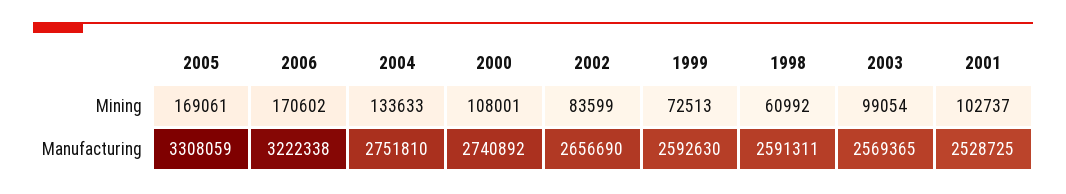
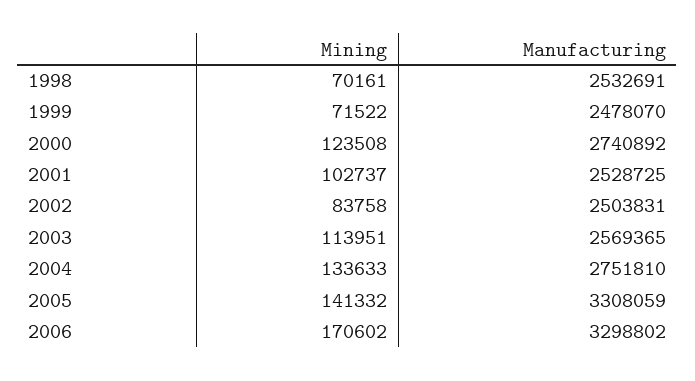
  {
    "2005": {
-     "Mining": 169061,
+     "Mining": 141332,
      "Manufacturing": 3308059
    },
    "2006": {
      "Mining": 170602,
-     "Manufacturing": 3222338
+     "Manufacturing": 3298802
    },
    "2004": {
      "Mining": 133633,
      "Manufacturing": 2751810
    },
    "2000": {
-     "Mining": 108001,
+     "Mining": 123508,
      "Manufacturing": 2740892
    },
    "2002": {
-     "Mining": 83599,
+     "Mining": 83758,
-     "Manufacturing": 2656690
+     "Manufacturing": 2503831
    },
    "1999": {
-     "Mining": 72513,
+     "Mining": 71522,
-     "Manufacturing": 2592630
+     "Manufacturing": 2478070
    },
    "1998": {
-     "Mining": 60992,
+     "Mining": 70161,
-     "Manufacturing": 2591311
+     "Manufacturing": 2532691
    },
    "2003": {
-     "Mining": 99054,
+     "Mining": 113951,
      "Manufacturing": 2569365
    },
    "2001": {
      "Mining": 102737,
      "Manufacturing": 2528725
    }
  }

